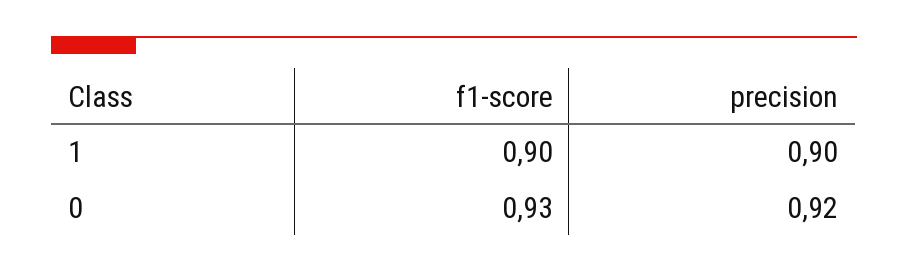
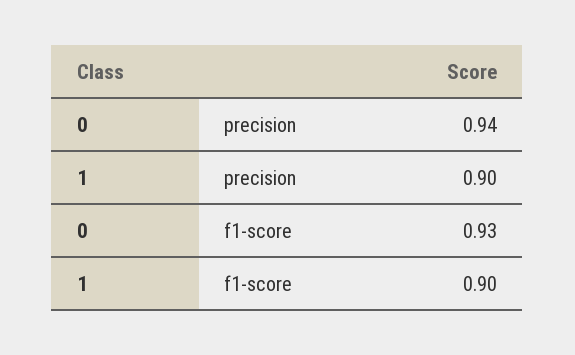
  {
    "f1-score": {
      "1": 0.9,
      "0": 0.93
    },
    "precision": {
      "1": 0.9,
-     "0": 0.92
+     "0": 0.94
    }
  }

